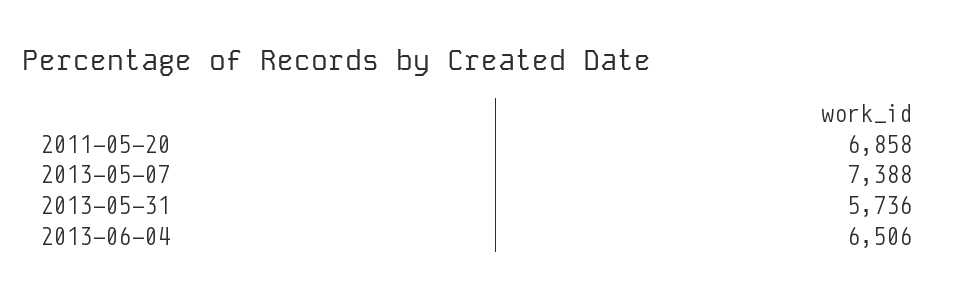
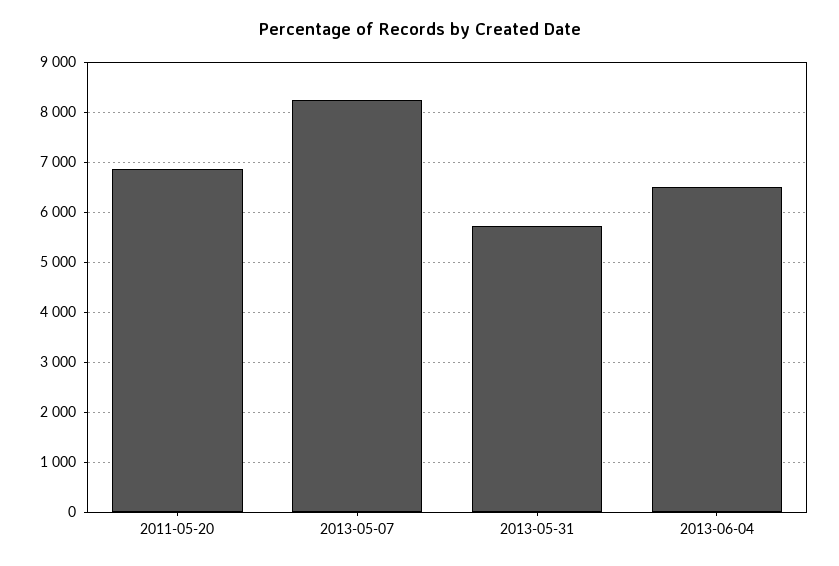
  {
    "2011-05-20": 6858,
-   "2013-05-07": 7388,
+   "2013-05-07": 8200,
    "2013-05-31": 5736,
    "2013-06-04": 6506
  }

